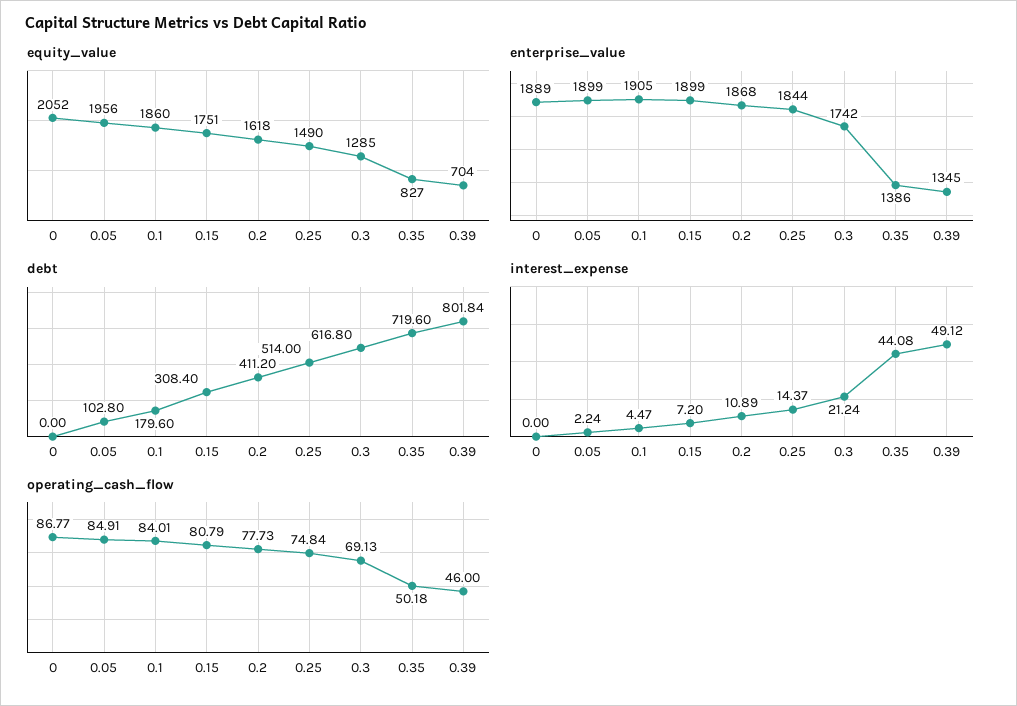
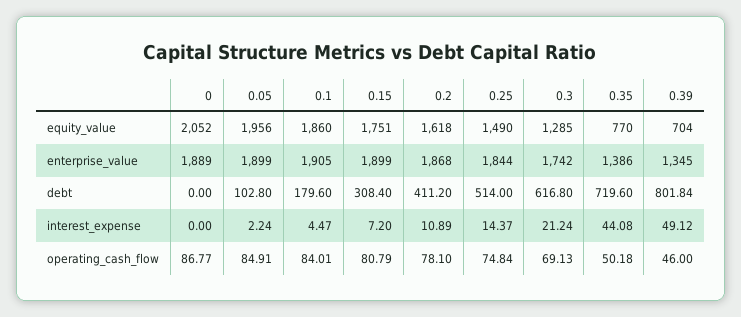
  {
    "equity_value": {
      "0": 2052,
      "0.05": 1956,
      "0.1": 1860,
      "0.15": 1751,
      "0.2": 1618,
      "0.25": 1490,
      "0.3": 1285,
-     "0.35": 827,
+     "0.35": 770,
      "0.39": 704
    },
    "enterprise_value": {
      "0": 1889,
      "0.05": 1899,
      "0.1": 1905,
      "0.15": 1899,
      "0.2": 1868,
      "0.25": 1844,
      "0.3": 1742,
      "0.35": 1386,
      "0.39": 1345
    },
    "debt": {
      "0": 0,
      "0.05": 102.8,
      "0.1": 179.6,
      "0.15": 308.4,
      "0.2": 411.2,
      "0.25": 514,
      "0.3": 616.8,
      "0.35": 719.6,
      "0.39": 801.84
    },
    "interest_expense": {
      "0": 0,
      "0.05": 2.24,
      "0.1": 4.47,
      "0.15": 7.2,
      "0.2": 10.89,
      "0.25": 14.37,
      "0.3": 21.24,
      "0.35": 44.08,
      "0.39": 49.12
    },
    "operating_cash_flow": {
      "0": 86.77,
      "0.05": 84.91,
      "0.1": 84.01,
      "0.15": 80.79,
-     "0.2": 77.73,
+     "0.2": 78.1,
      "0.25": 74.84,
      "0.3": 69.13,
      "0.35": 50.18,
      "0.39": 46
    }
  }

